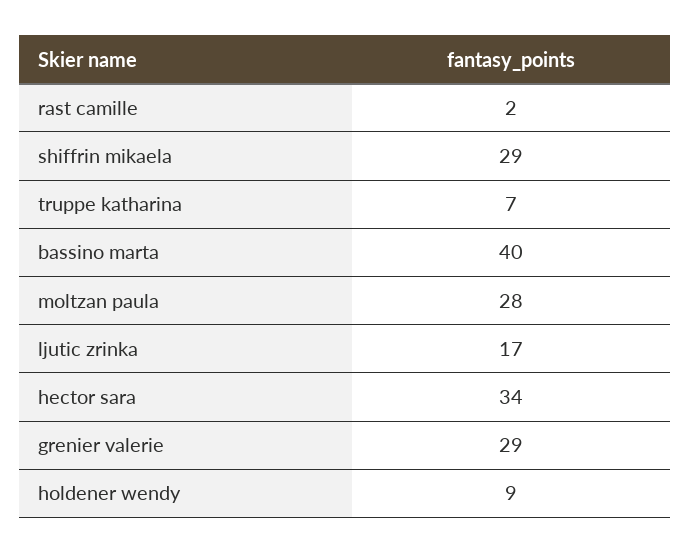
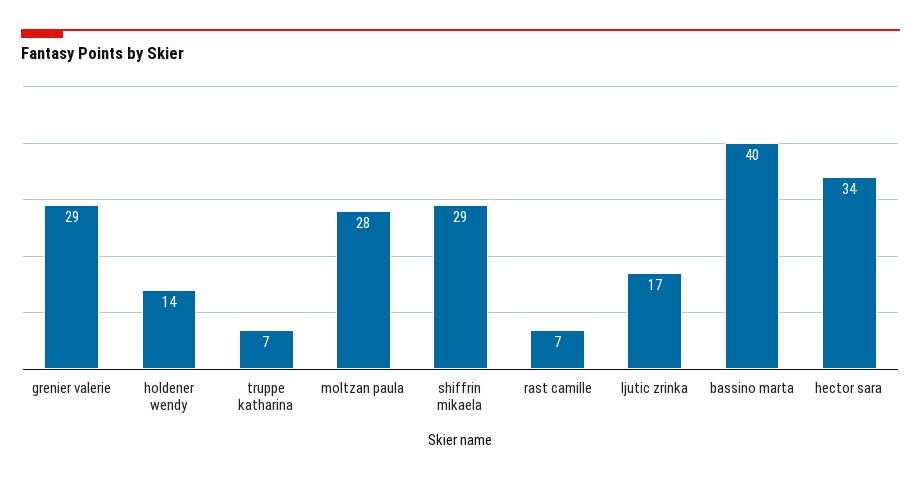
  {
-   "rast camille": 2,
+   "rast camille": 7,
    "shiffrin mikaela": 29,
    "truppe katharina": 7,
    "bassino marta": 40,
    "moltzan paula": 28,
    "ljutic zrinka": 17,
    "hector sara": 34,
    "grenier valerie": 29,
-   "holdener wendy": 9
+   "holdener wendy": 14
  }

